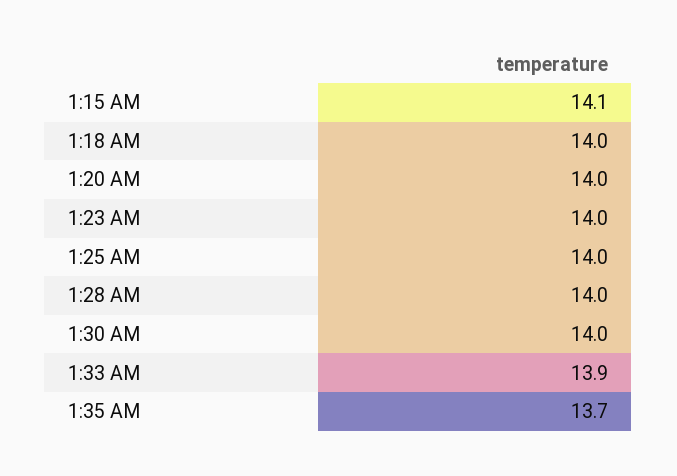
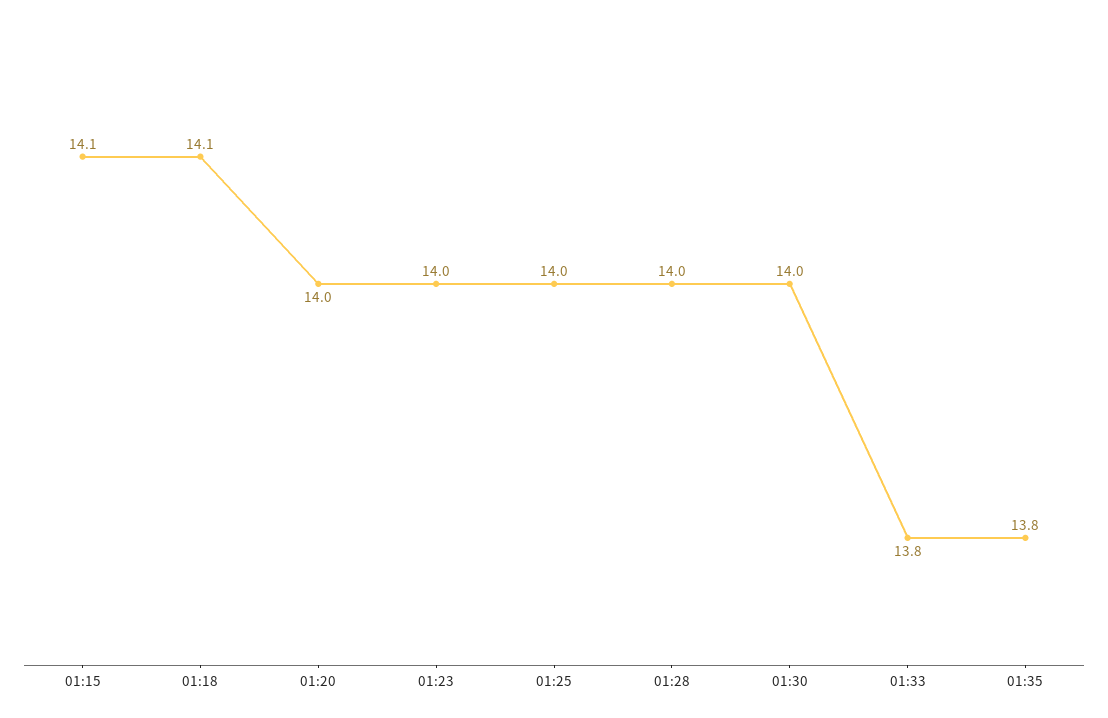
  {
    "1:15 AM": 14.1,
-   "1:18 AM": 14,
+   "1:18 AM": 14.1,
    "1:20 AM": 14,
    "1:23 AM": 14,
    "1:25 AM": 14,
    "1:28 AM": 14,
    "1:30 AM": 14,
-   "1:33 AM": 13.9,
+   "1:33 AM": 13.8,
-   "1:35 AM": 13.7
+   "1:35 AM": 13.8
  }

